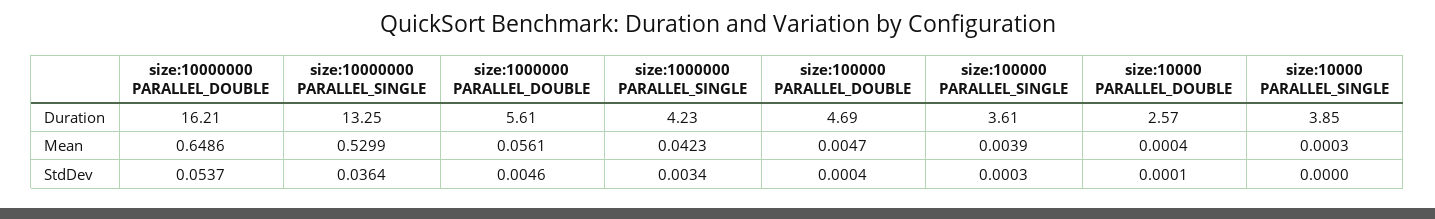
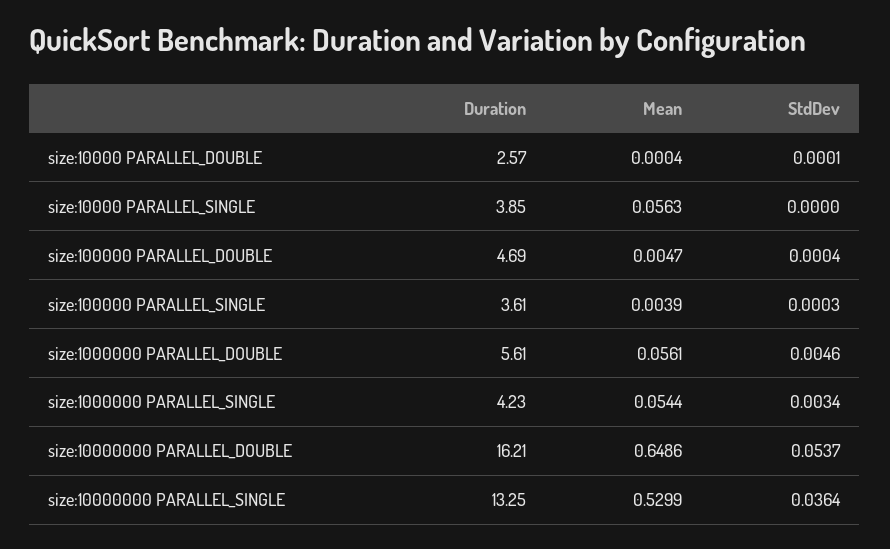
  {
    "size:10000000 PARALLEL_DOUBLE": {
      "Duration": 16.21,
      "Mean": 0.6486,
      "StdDev": 0.0537
    },
    "size:10000000 PARALLEL_SINGLE": {
      "Duration": 13.25,
      "Mean": 0.5299,
      "StdDev": 0.0364
    },
    "size:1000000 PARALLEL_DOUBLE": {
      "Duration": 5.61,
      "Mean": 0.0561,
      "StdDev": 0.0046
    },
    "size:1000000 PARALLEL_SINGLE": {
      "Duration": 4.23,
-     "Mean": 0.0423,
+     "Mean": 0.0544,
      "StdDev": 0.0034
    },
    "size:100000 PARALLEL_DOUBLE": {
      "Duration": 4.69,
      "Mean": 0.0047,
      "StdDev": 0.0004
    },
    "size:100000 PARALLEL_SINGLE": {
      "Duration": 3.61,
      "Mean": 0.0039,
      "StdDev": 0.0003
    },
    "size:10000 PARALLEL_DOUBLE": {
      "Duration": 2.57,
      "Mean": 0.0004,
      "StdDev": 0.0001
    },
    "size:10000 PARALLEL_SINGLE": {
      "Duration": 3.85,
-     "Mean": 0.0003,
+     "Mean": 0.0563,
      "StdDev": 0
    }
  }

